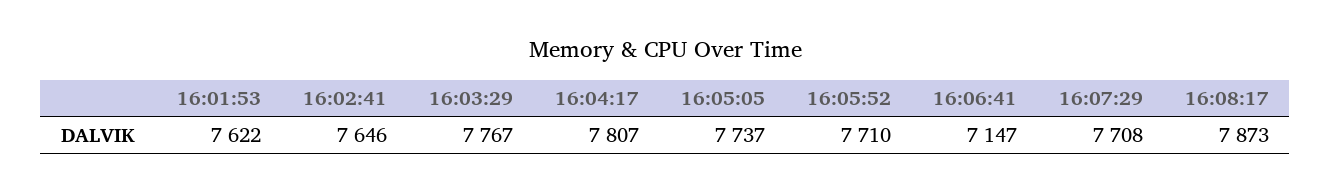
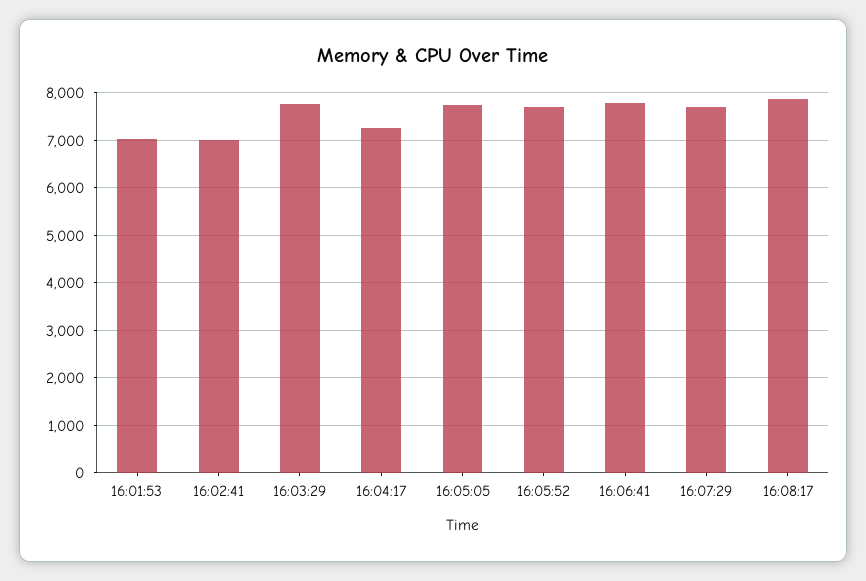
  {
-   "16:01:53": 7622,
+   "16:01:53": 7000,
-   "16:02:41": 7646,
+   "16:02:41": 7000,
    "16:03:29": 7767,
-   "16:04:17": 7807,
+   "16:04:17": 7200,
    "16:05:05": 7737,
    "16:05:52": 7710,
-   "16:06:41": 7147,
+   "16:06:41": 7800,
    "16:07:29": 7708,
    "16:08:17": 7873
  }

